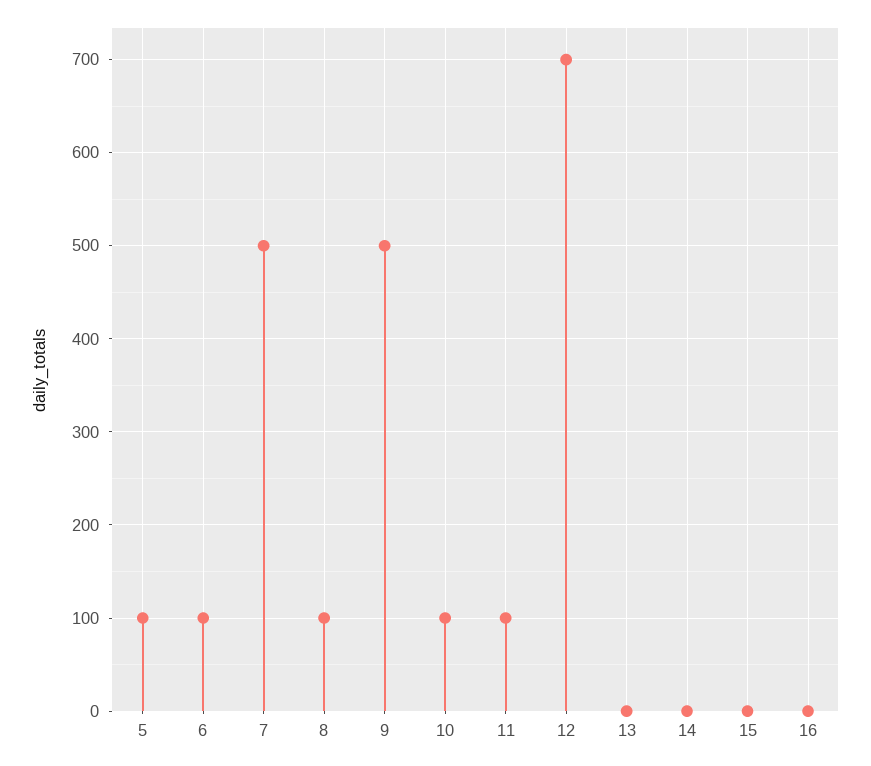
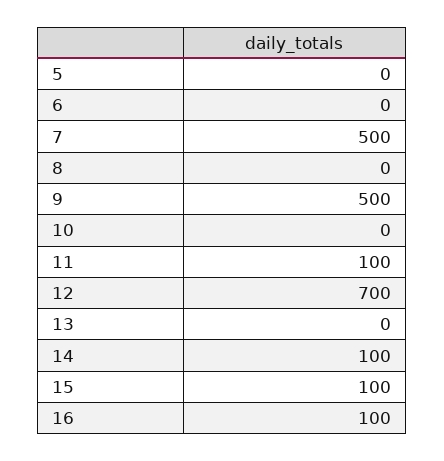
  {
-   "5": 100,
+   "5": 0,
-   "6": 100,
+   "6": 0,
    "7": 500,
-   "8": 100,
+   "8": 0,
    "9": 500,
-   "10": 100,
+   "10": 0,
    "11": 100,
    "12": 700,
    "13": 0,
-   "14": 0,
+   "14": 100,
-   "15": 0,
+   "15": 100,
-   "16": 0
+   "16": 100
  }

